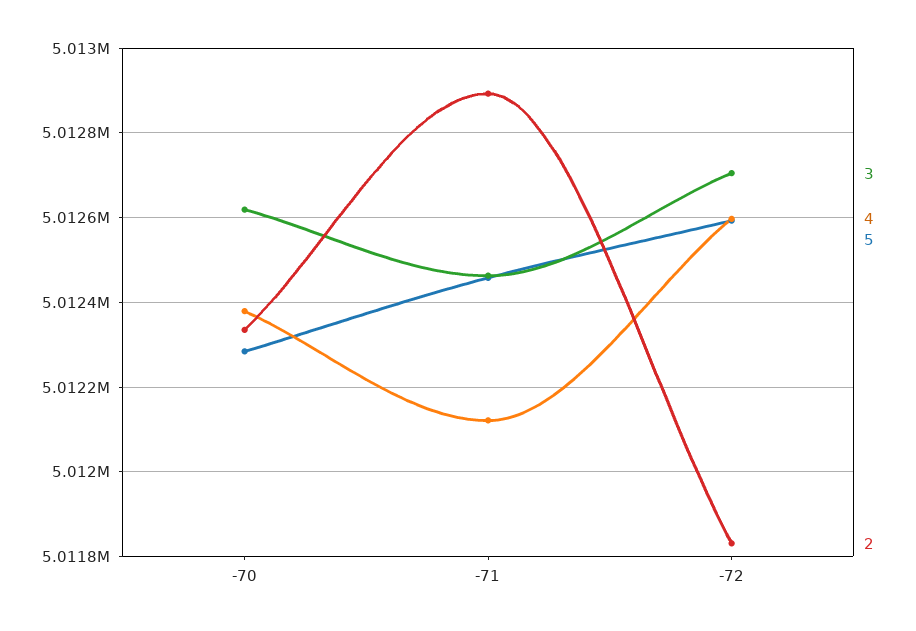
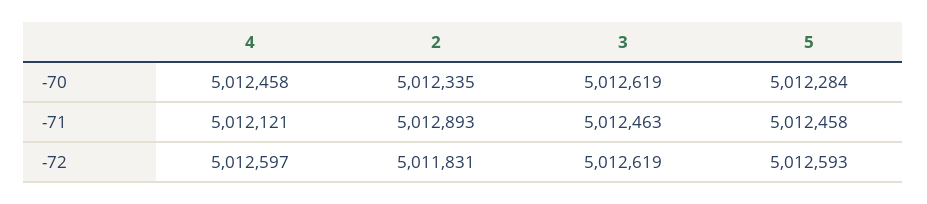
  {
    "3": {
      "-70": 5012619,
      "-71": 5012463,
-     "-72": 5012700
+     "-72": 5012619
    },
    "4": {
-     "-70": 5012380,
+     "-70": 5012458,
      "-71": 5012121,
      "-72": 5012597
    },
    "5": {
      "-70": 5012284,
      "-71": 5012458,
      "-72": 5012593
    },
    "2": {
      "-70": 5012335,
      "-71": 5012893,
      "-72": 5011831
    }
  }

